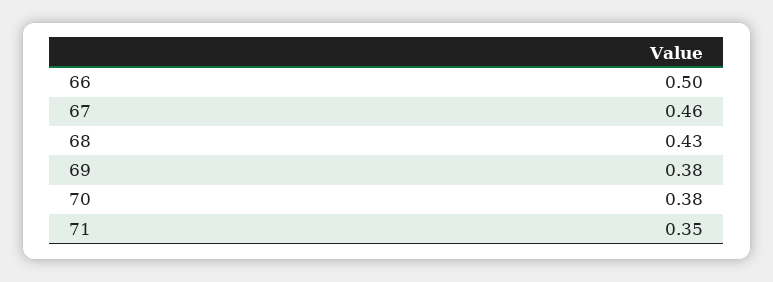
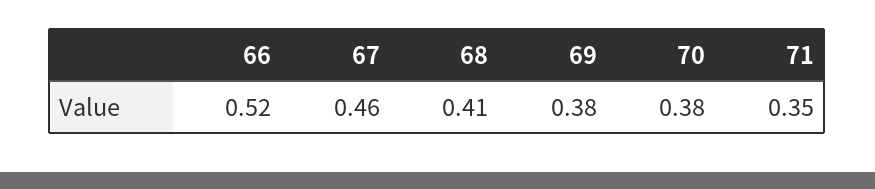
  {
-   "66": 0.5,
+   "66": 0.52,
    "67": 0.46,
-   "68": 0.43,
+   "68": 0.41,
    "69": 0.38,
    "70": 0.38,
    "71": 0.35
  }

